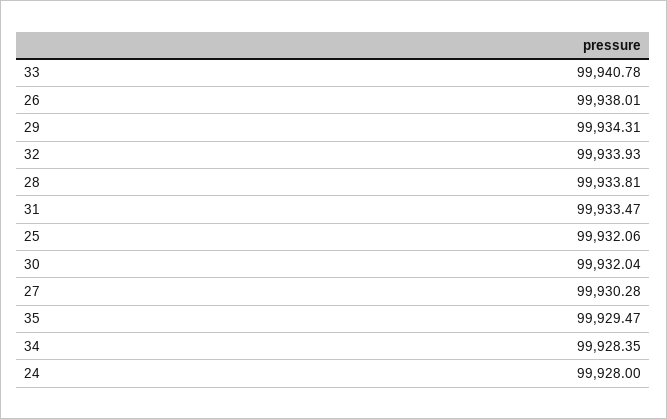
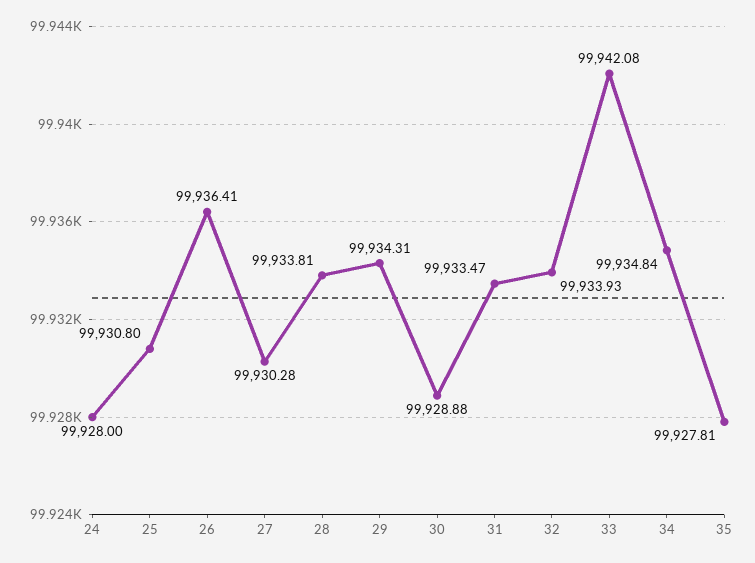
  {
-   "33": 99940.78,
+   "33": 99942.08,
-   "26": 99938.01,
+   "26": 99936.41,
    "29": 99934.31,
    "32": 99933.93,
    "28": 99933.81,
    "31": 99933.47,
-   "25": 99932.06,
+   "25": 99930.8,
-   "30": 99932.04,
+   "30": 99928.88,
    "27": 99930.28,
-   "35": 99929.47,
+   "35": 99927.81,
-   "34": 99928.35,
+   "34": 99934.84,
    "24": 99928
  }

